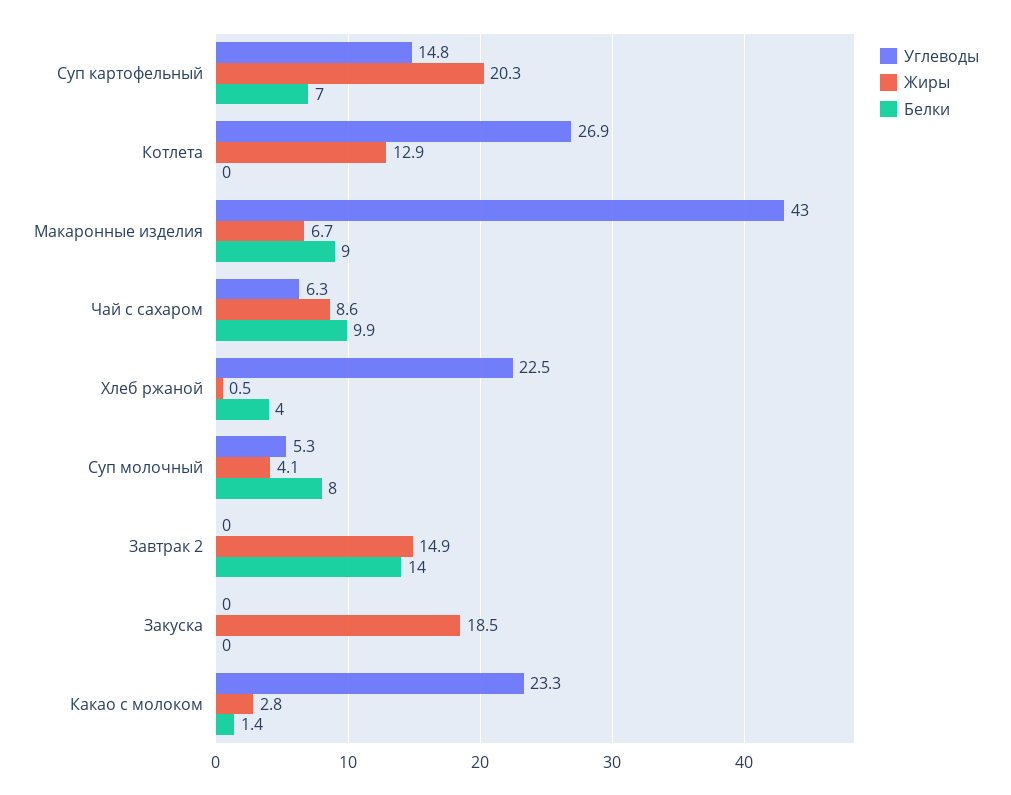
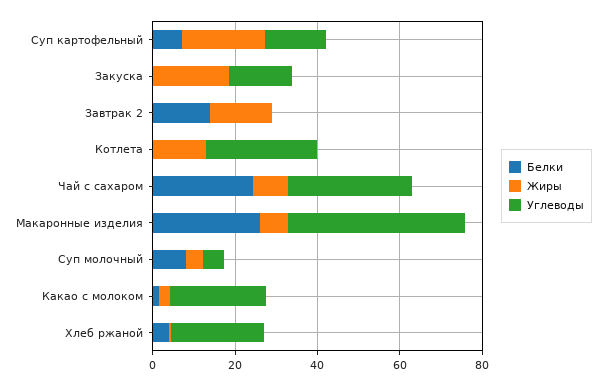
  {
    "Углеводы": {
      "Суп картофельный": 14.8,
      "Котлета": 26.9,
      "Макаронные изделия": 43,
-     "Чай с сахаром": 6.3,
+     "Чай с сахаром": 30,
      "Хлеб ржаной": 22.5,
      "Суп молочный": 5.3,
      "Завтрак 2": 0,
-     "Закуска": 0,
+     "Закуска": 15,
      "Какао с молоком": 23.3
    },
    "Жиры": {
      "Суп картофельный": 20.3,
      "Котлета": 12.9,
      "Макаронные изделия": 6.7,
      "Чай с сахаром": 8.6,
      "Хлеб ржаной": 0.5,
      "Суп молочный": 4.1,
      "Завтрак 2": 14.9,
      "Закуска": 18.5,
      "Какао с молоком": 2.8
    },
    "Белки": {
      "Суп картофельный": 7,
      "Котлета": 0,
-     "Макаронные изделия": 9,
+     "Макаронные изделия": 25,
-     "Чай с сахаром": 9.9,
+     "Чай с сахаром": 25,
      "Хлеб ржаной": 4,
      "Суп молочный": 8,
      "Завтрак 2": 14,
      "Закуска": 0,
      "Какао с молоком": 1.4
    }
  }

